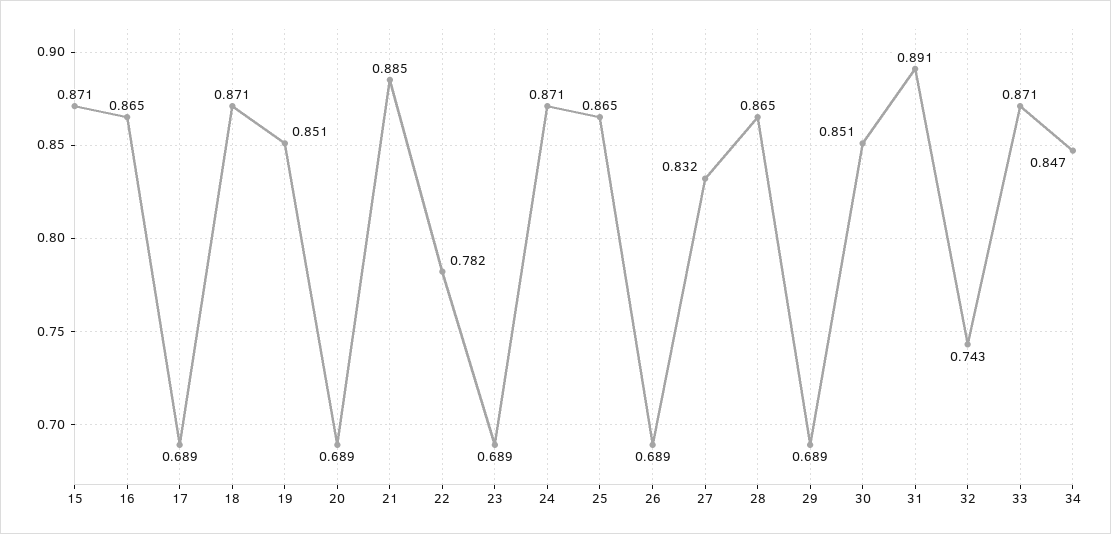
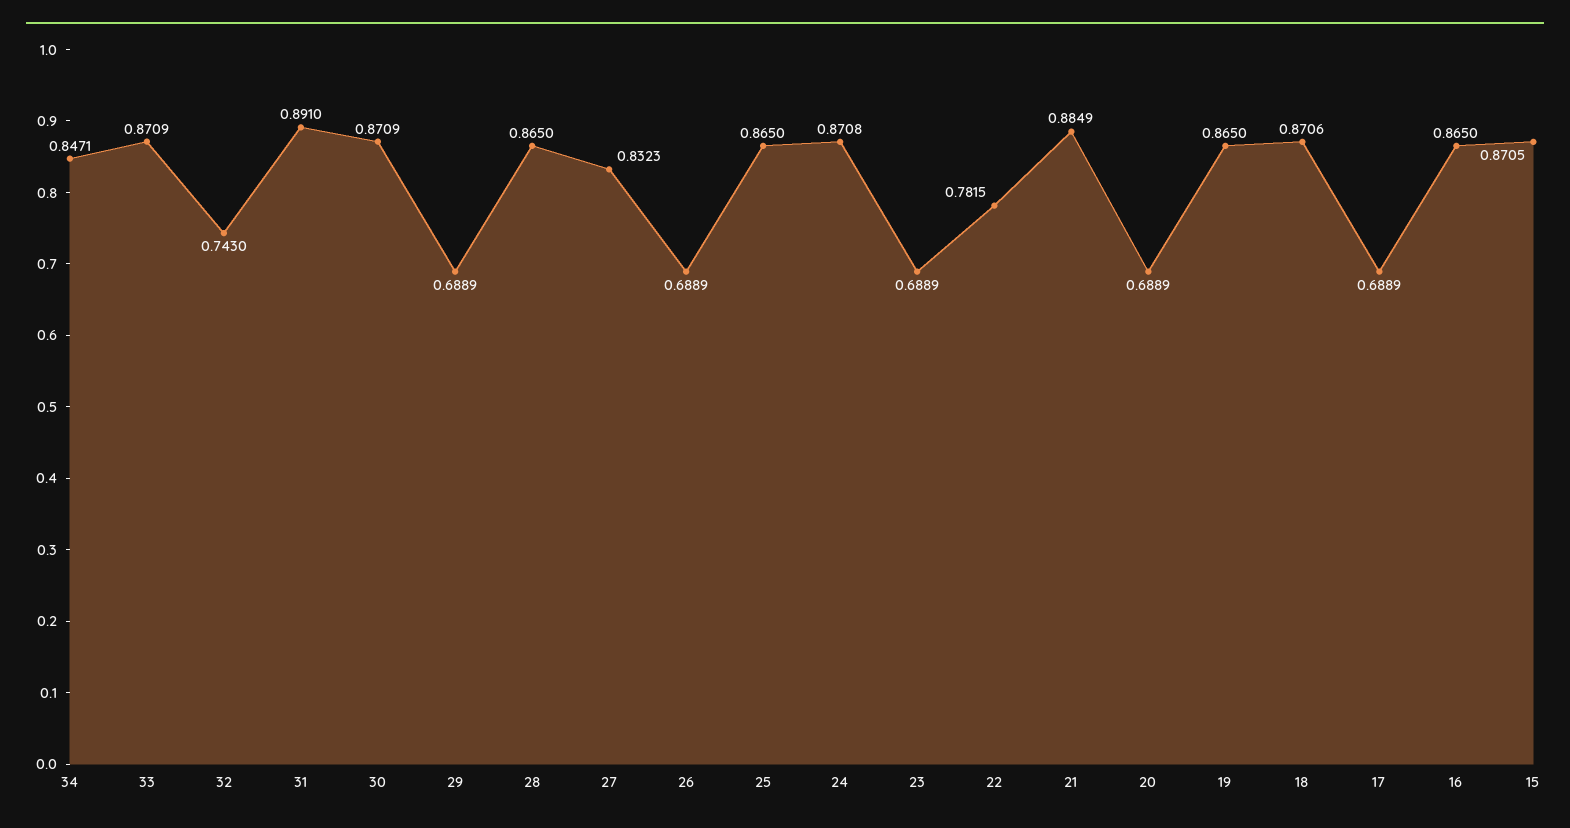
  {
    "15": 0.8705,
    "16": 0.865,
    "17": 0.6889,
    "18": 0.8706,
-   "19": 0.851,
+   "19": 0.865,
    "20": 0.6889,
    "21": 0.8849,
    "22": 0.7815,
    "23": 0.6889,
    "24": 0.8708,
    "25": 0.865,
    "26": 0.6889,
    "27": 0.8323,
    "28": 0.865,
    "29": 0.6889,
-   "30": 0.851,
+   "30": 0.8709,
    "31": 0.891,
    "32": 0.743,
    "33": 0.8709,
    "34": 0.8471
  }

